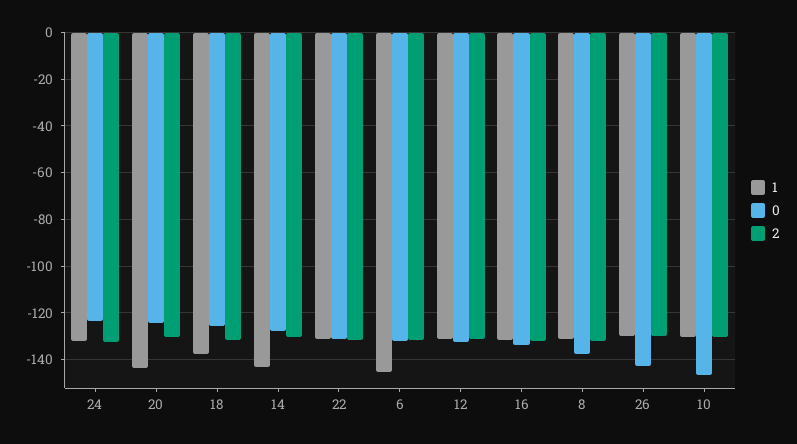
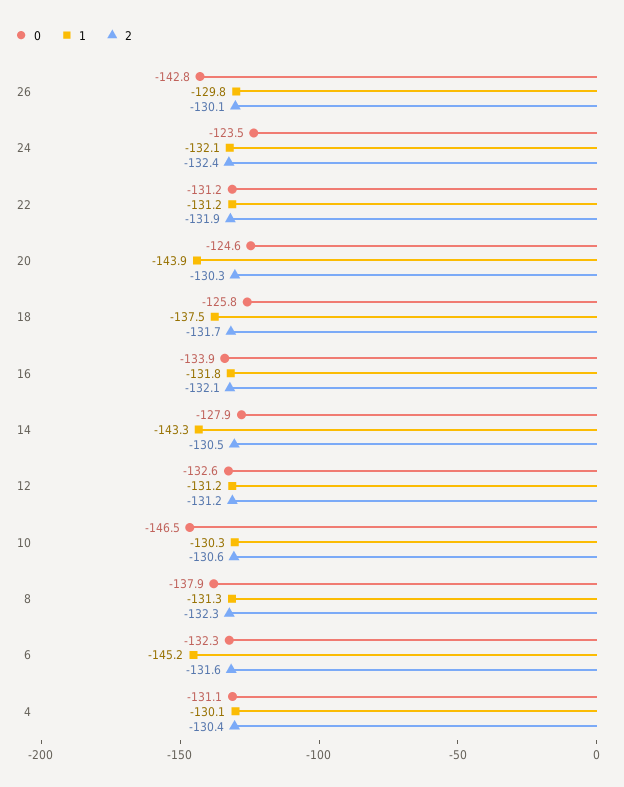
  {
    "1": {
      "24": -132.1,
      "20": -143.9,
      "18": -137.5,
      "14": -143.3,
      "22": -131.2,
      "6": -145.2,
      "12": -131.2,
      "16": -131.8,
      "8": -131.3,
      "26": -129.8,
-     "10": -130.3
+     "10": -130.3,
+     "4": -130.1
    },
    "0": {
      "24": -123.5,
      "20": -124.6,
      "18": -125.8,
      "14": -127.9,
      "22": -131.2,
      "6": -132.3,
      "12": -132.6,
      "16": -133.9,
      "8": -137.9,
      "26": -142.8,
-     "10": -146.5
+     "10": -146.5,
+     "4": -131.1
    },
    "2": {
      "24": -132.4,
      "20": -130.3,
      "18": -131.7,
      "14": -130.5,
      "22": -131.9,
      "6": -131.6,
      "12": -131.2,
      "16": -132.1,
      "8": -132.3,
      "26": -130.1,
-     "10": -130.6
+     "10": -130.6,
+     "4": -130.4
    }
  }

